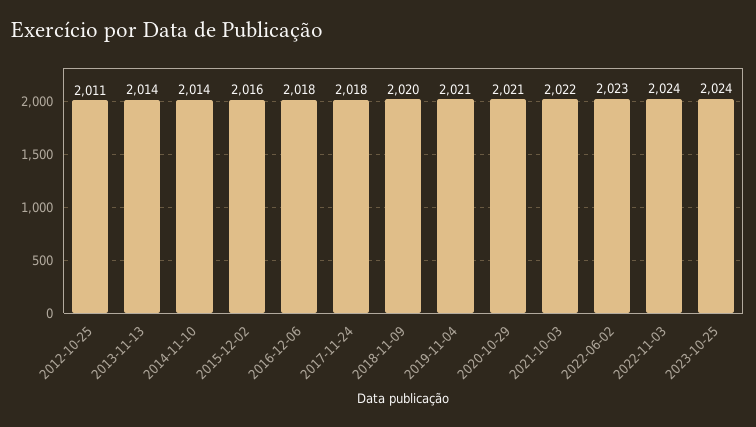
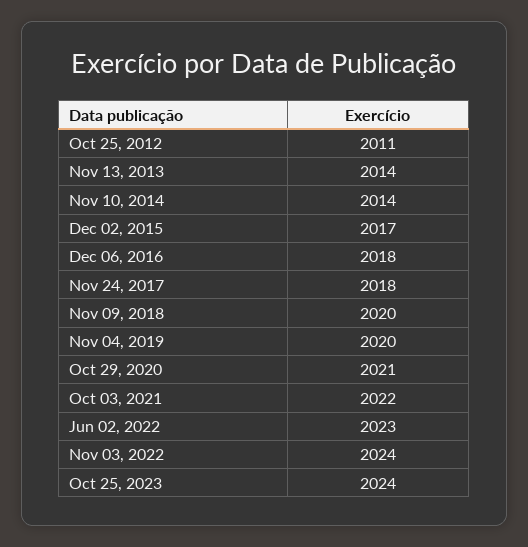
  {
    "2012-10-25": 2011,
    "2013-11-13": 2014,
    "2014-11-10": 2014,
-   "2015-12-02": 2016,
+   "2015-12-02": 2017,
    "2016-12-06": 2018,
    "2017-11-24": 2018,
    "2018-11-09": 2020,
-   "2019-11-04": 2021,
+   "2019-11-04": 2020,
    "2020-10-29": 2021,
    "2021-10-03": 2022,
    "2022-06-02": 2023,
    "2022-11-03": 2024,
    "2023-10-25": 2024
  }

